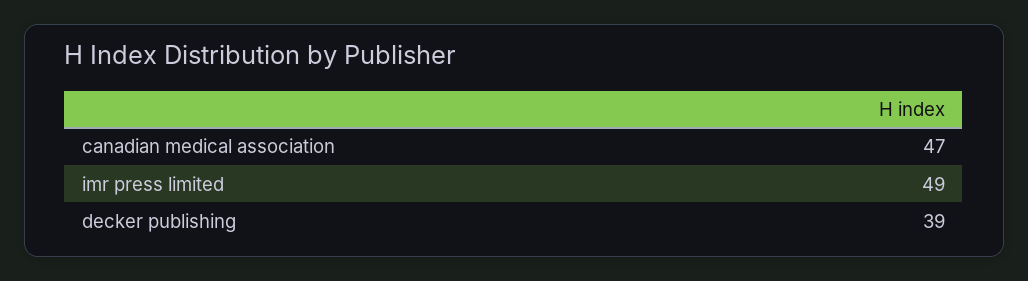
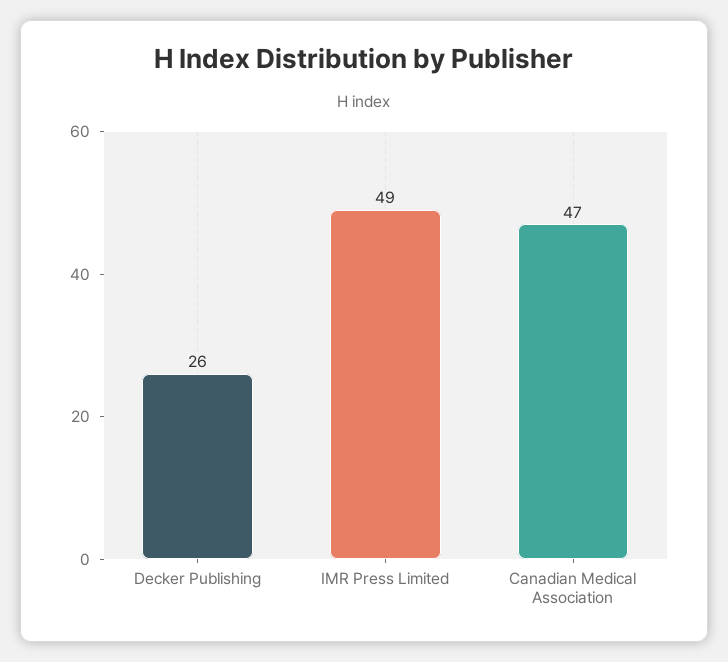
  {
    "canadian medical association": 47,
    "imr press limited": 49,
-   "decker publishing": 39
+   "decker publishing": 26
  }

